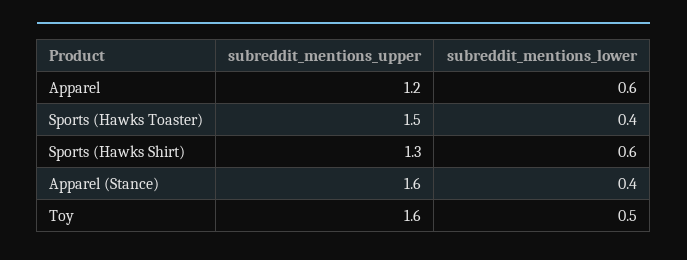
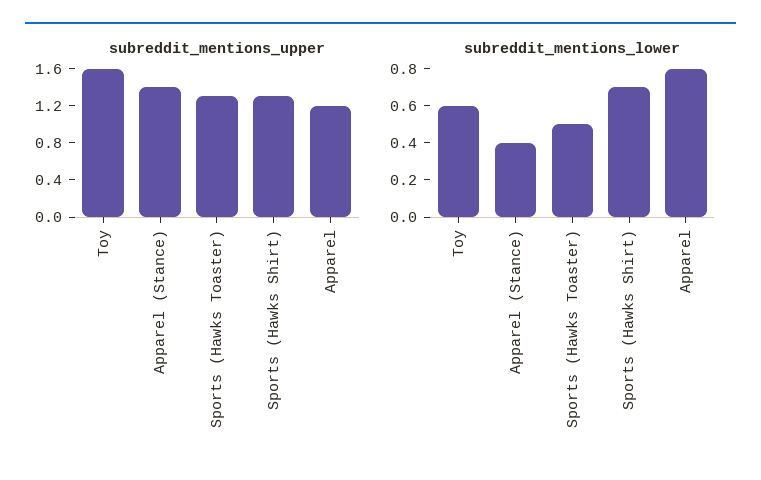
  {
    "subreddit_mentions_upper": {
      "Apparel": 1.2,
-     "Sports (Hawks Toaster)": 1.5,
+     "Sports (Hawks Toaster)": 1.3,
      "Sports (Hawks Shirt)": 1.3,
-     "Apparel (Stance)": 1.6,
+     "Apparel (Stance)": 1.4,
      "Toy": 1.6
    },
    "subreddit_mentions_lower": {
-     "Apparel": 0.6,
+     "Apparel": 0.8,
-     "Sports (Hawks Toaster)": 0.4,
+     "Sports (Hawks Toaster)": 0.5,
-     "Sports (Hawks Shirt)": 0.6,
+     "Sports (Hawks Shirt)": 0.7,
      "Apparel (Stance)": 0.4,
-     "Toy": 0.5
+     "Toy": 0.6
    }
  }

